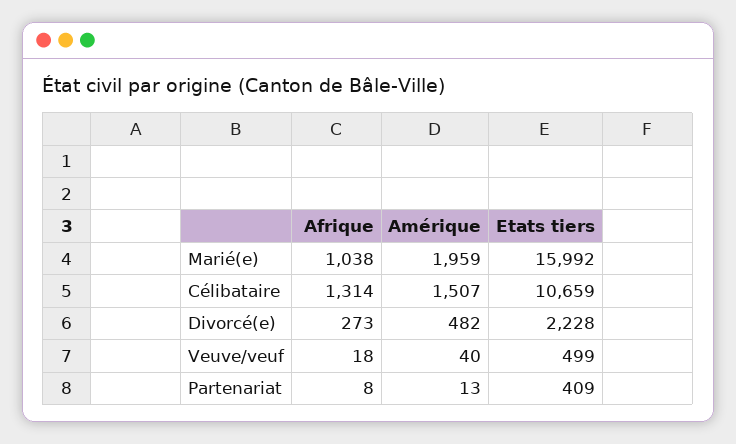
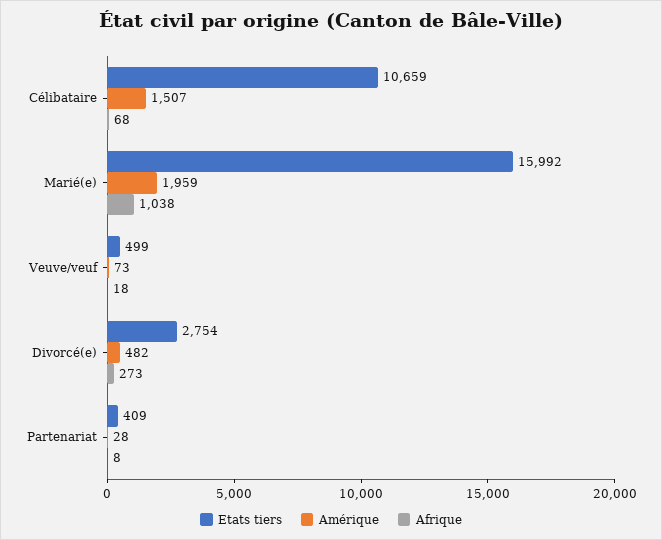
  {
    "Afrique": {
      "Marié(e)": 1038,
-     "Célibataire": 1314,
+     "Célibataire": 68,
      "Divorcé(e)": 273,
      "Veuve/veuf": 18,
      "Partenariat": 8
    },
    "Amérique": {
      "Marié(e)": 1959,
      "Célibataire": 1507,
      "Divorcé(e)": 482,
-     "Veuve/veuf": 40,
+     "Veuve/veuf": 73,
-     "Partenariat": 13
+     "Partenariat": 28
    },
    "Etats tiers": {
      "Marié(e)": 15992,
      "Célibataire": 10659,
-     "Divorcé(e)": 2228,
+     "Divorcé(e)": 2754,
      "Veuve/veuf": 499,
      "Partenariat": 409
    }
  }

